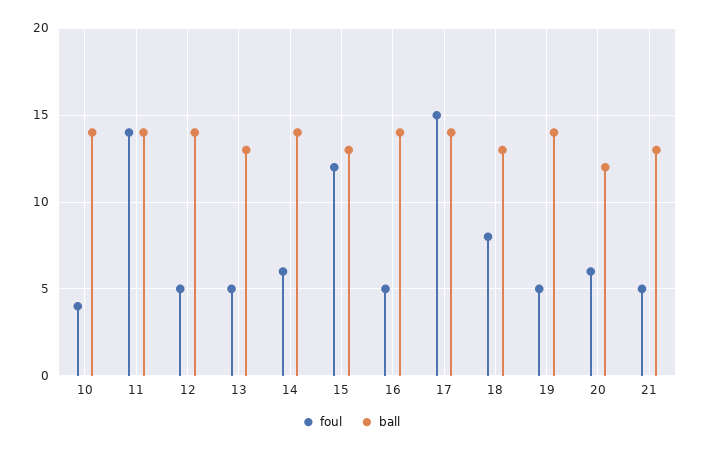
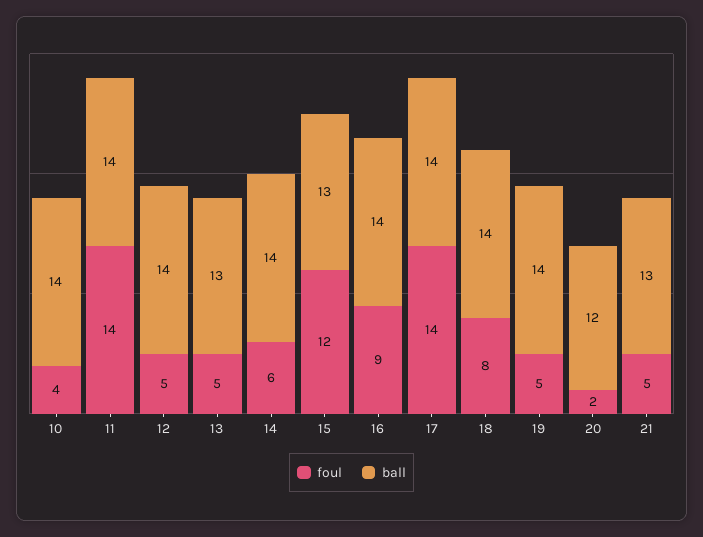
  {
    "foul": {
      "10": 4,
      "11": 14,
      "12": 5,
      "13": 5,
      "14": 6,
      "15": 12,
-     "16": 5,
+     "16": 9,
-     "17": 15,
+     "17": 14,
      "18": 8,
      "19": 5,
-     "20": 6,
+     "20": 2,
      "21": 5
    },
    "ball": {
      "10": 14,
      "11": 14,
      "12": 14,
      "13": 13,
      "14": 14,
      "15": 13,
      "16": 14,
      "17": 14,
-     "18": 13,
+     "18": 14,
      "19": 14,
      "20": 12,
      "21": 13
    }
  }

